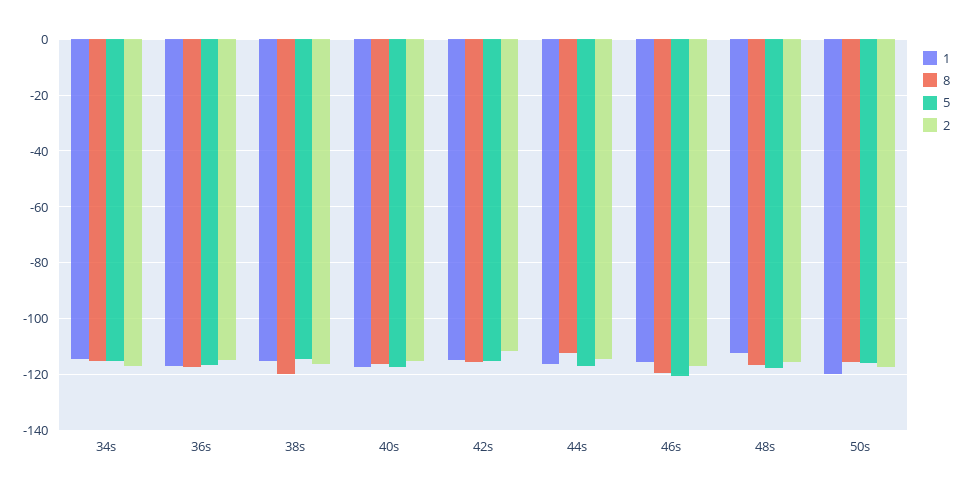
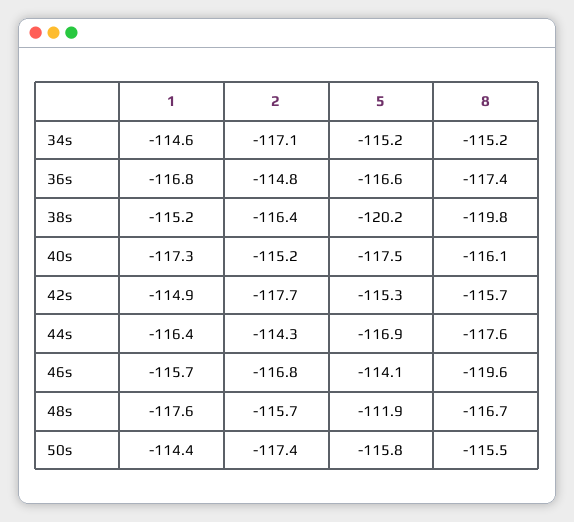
  {
    "1": {
      "34s": -114.6,
      "36s": -116.8,
      "38s": -115.2,
      "40s": -117.3,
      "42s": -114.9,
      "44s": -116.4,
      "46s": -115.7,
-     "48s": -112.5,
+     "48s": -117.6,
-     "50s": -120
+     "50s": -114.4
    },
    "8": {
      "34s": -115.2,
      "36s": -117.4,
      "38s": -119.8,
      "40s": -116.1,
      "42s": -115.7,
-     "44s": -112.5,
+     "44s": -117.6,
      "46s": -119.6,
      "48s": -116.7,
      "50s": -115.5
    },
    "5": {
      "34s": -115.2,
      "36s": -116.6,
-     "38s": -115,
+     "38s": -120.2,
      "40s": -117.5,
      "42s": -115.3,
      "44s": -116.9,
-     "46s": -120,
+     "46s": -114.1,
-     "48s": -117.5,
+     "48s": -111.9,
      "50s": -115.8
    },
    "2": {
      "34s": -117.1,
      "36s": -114.8,
      "38s": -116.4,
      "40s": -115.2,
-     "42s": -112.5,
+     "42s": -117.7,
      "44s": -114.3,
      "46s": -116.8,
      "48s": -115.7,
      "50s": -117.4
    }
  }

